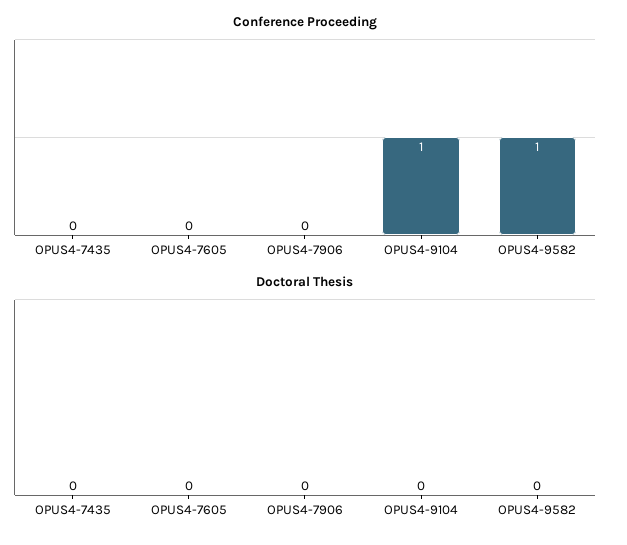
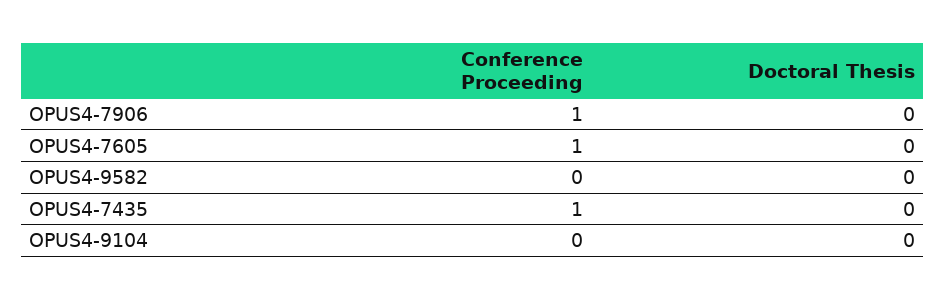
  {
    "Conference Proceeding": {
-     "OPUS4-7435": 0,
+     "OPUS4-7435": 1,
-     "OPUS4-7605": 0,
+     "OPUS4-7605": 1,
-     "OPUS4-7906": 0,
+     "OPUS4-7906": 1,
-     "OPUS4-9104": 1,
+     "OPUS4-9104": 0,
-     "OPUS4-9582": 1
+     "OPUS4-9582": 0
    },
    "Doctoral Thesis": {
      "OPUS4-7435": 0,
      "OPUS4-7605": 0,
      "OPUS4-7906": 0,
      "OPUS4-9104": 0,
      "OPUS4-9582": 0
    }
  }

